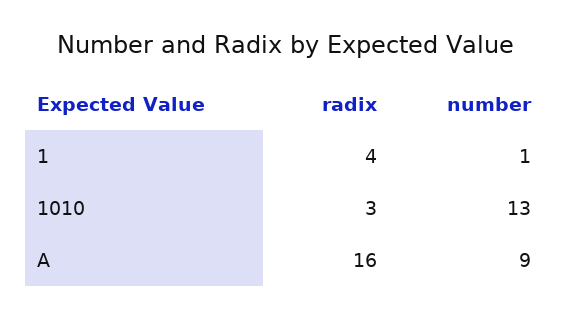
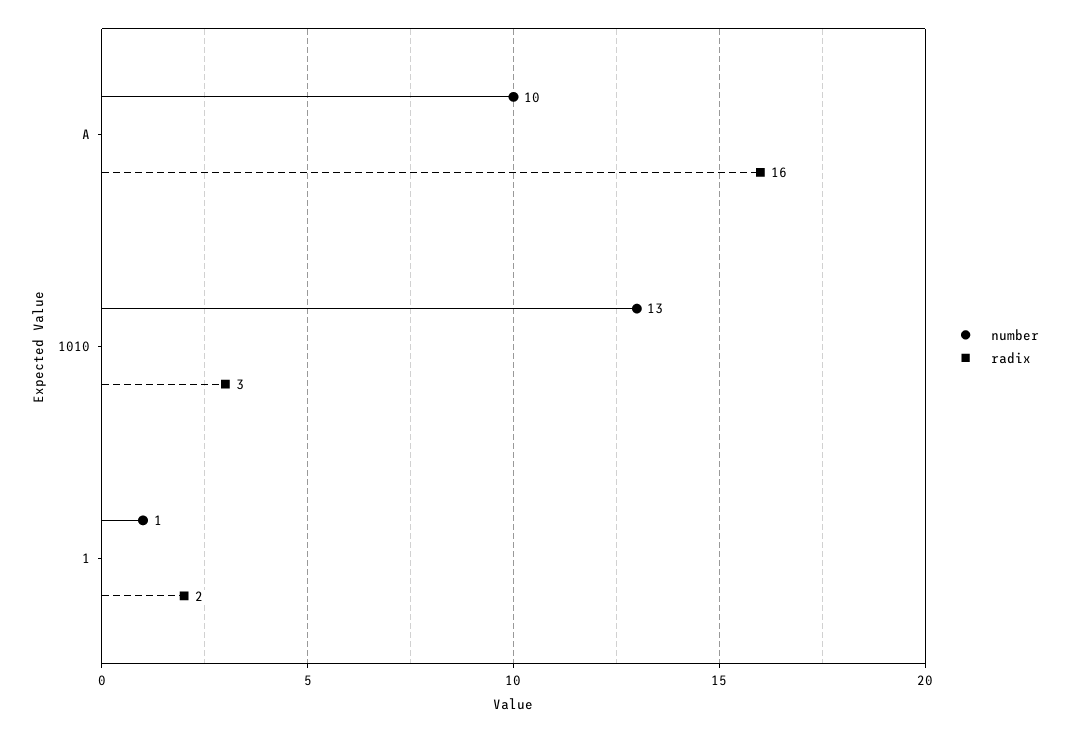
  {
    "radix": {
-     "1": 4,
+     "1": 2,
      "1010": 3,
      "A": 16
    },
    "number": {
      "1": 1,
      "1010": 13,
-     "A": 9
+     "A": 10
    }
  }

